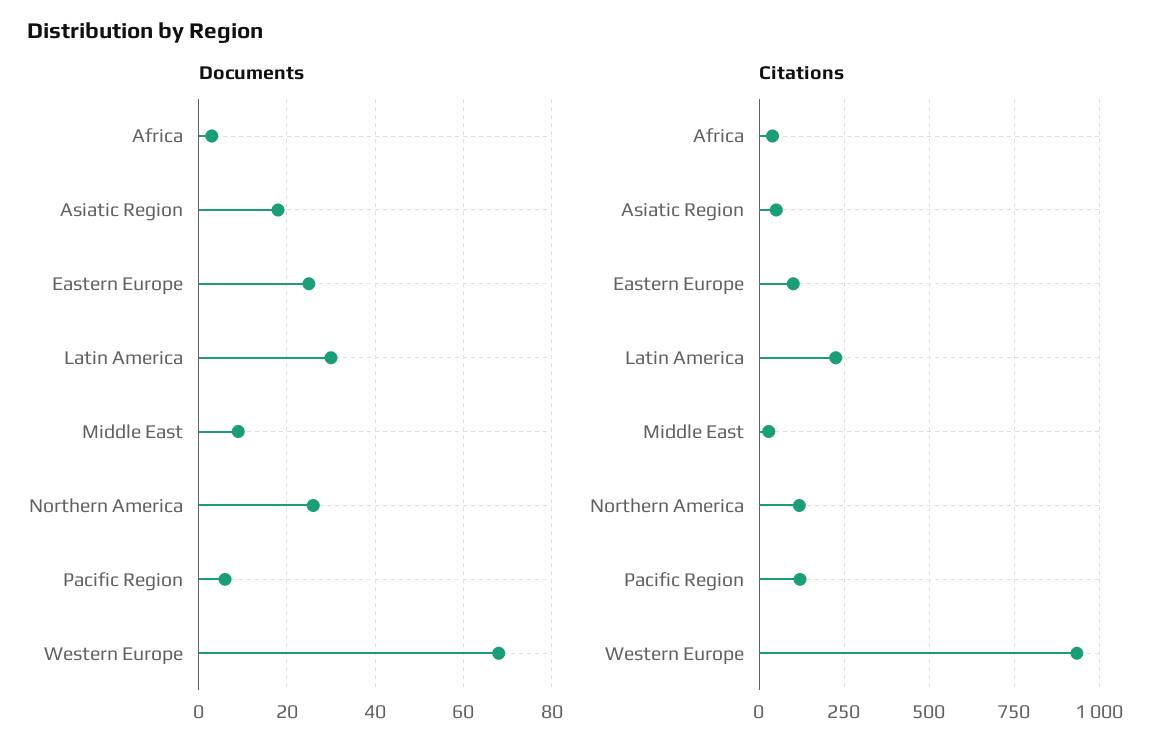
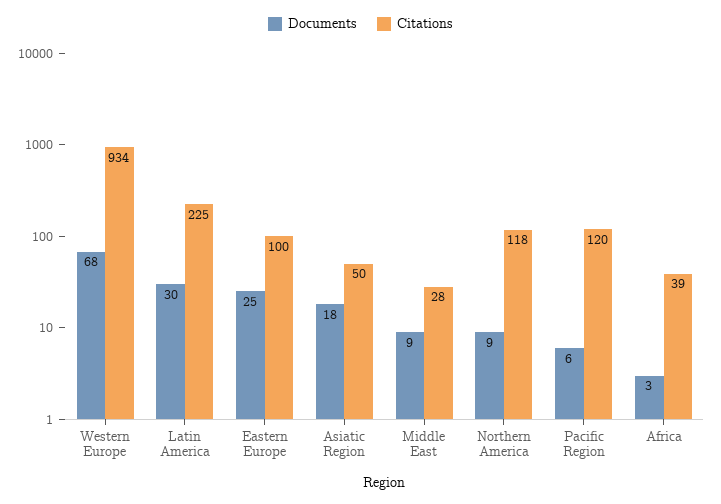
  {
    "Documents": {
      "Africa": 3,
      "Asiatic Region": 18,
      "Eastern Europe": 25,
      "Latin America": 30,
      "Middle East": 9,
-     "Northern America": 25,
+     "Northern America": 9,
      "Pacific Region": 6,
      "Western Europe": 68
    },
    "Citations": {
      "Africa": 39,
      "Asiatic Region": 50,
      "Eastern Europe": 100,
      "Latin America": 225,
      "Middle East": 28,
      "Northern America": 118,
      "Pacific Region": 120,
      "Western Europe": 934
    }
  }

